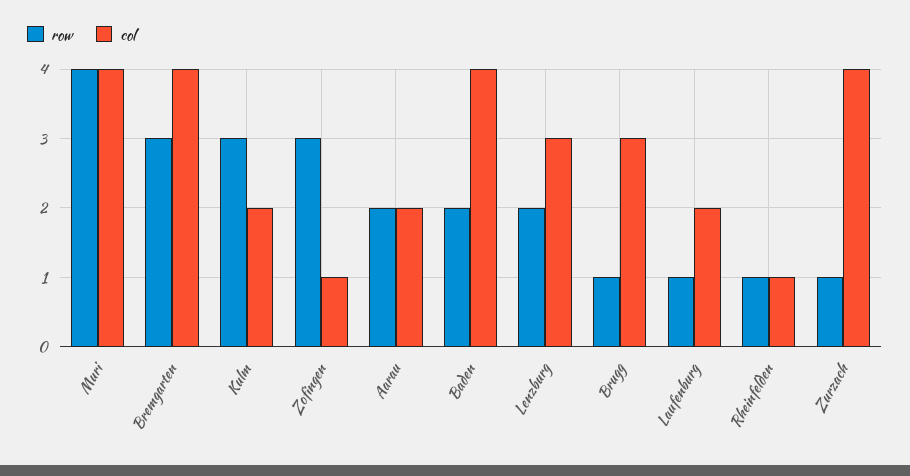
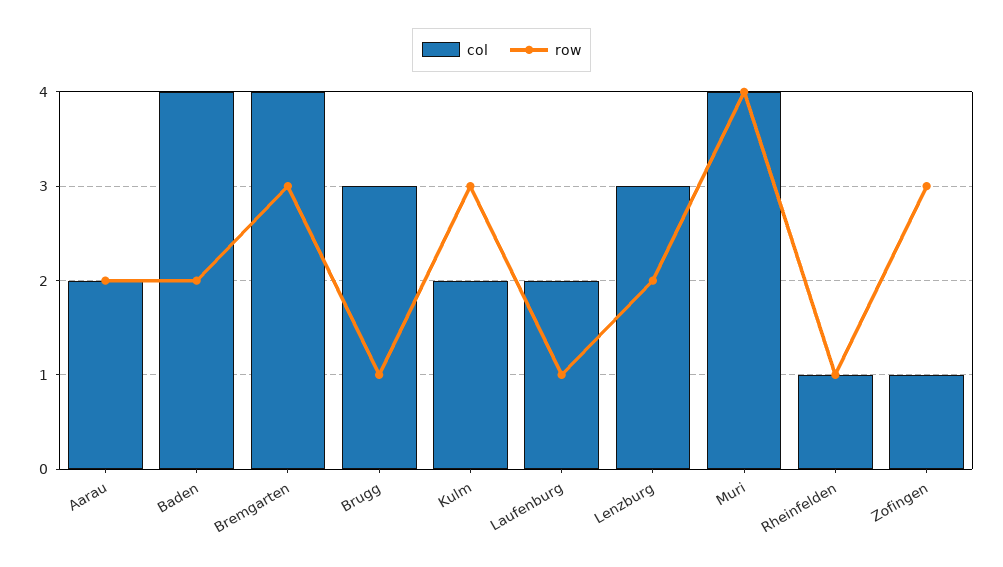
  {
    "row": {
      "Muri": 4,
      "Bremgarten": 3,
      "Kulm": 3,
      "Zofingen": 3,
      "Aarau": 2,
      "Baden": 2,
      "Lenzburg": 2,
      "Brugg": 1,
      "Laufenburg": 1,
-     "Rheinfelden": 1,
+     "Rheinfelden": 1
-     "Zurzach": 1
    },
    "col": {
      "Muri": 4,
      "Bremgarten": 4,
      "Kulm": 2,
      "Zofingen": 1,
      "Aarau": 2,
      "Baden": 4,
      "Lenzburg": 3,
      "Brugg": 3,
      "Laufenburg": 2,
-     "Rheinfelden": 1,
+     "Rheinfelden": 1
-     "Zurzach": 4
    }
  }

